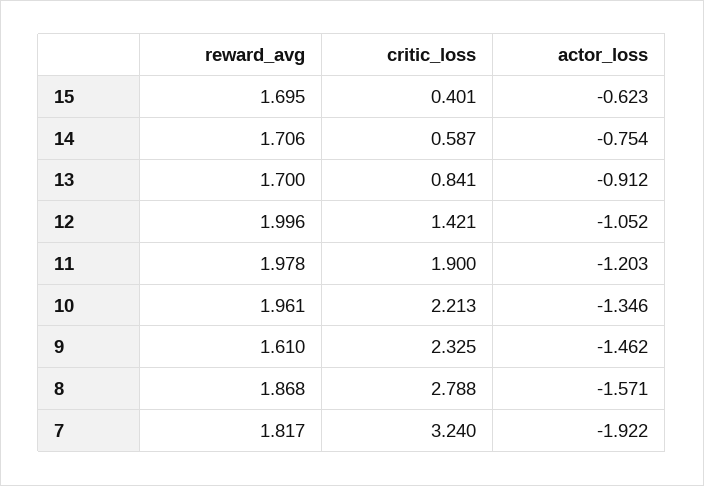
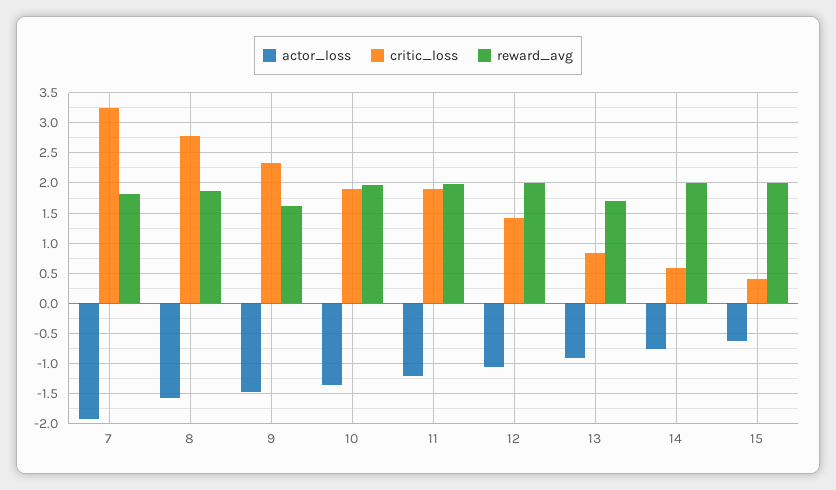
  {
    "reward_avg": {
-     "15": 1.695,
+     "15": 2,
-     "14": 1.706,
+     "14": 2,
      "13": 1.7,
      "12": 1.996,
      "11": 1.978,
      "10": 1.961,
      "9": 1.61,
      "8": 1.868,
      "7": 1.817
    },
    "critic_loss": {
      "15": 0.401,
      "14": 0.587,
      "13": 0.841,
      "12": 1.421,
      "11": 1.9,
-     "10": 2.213,
+     "10": 1.9,
      "9": 2.325,
      "8": 2.788,
      "7": 3.24
    },
    "actor_loss": {
      "15": -0.623,
      "14": -0.754,
      "13": -0.912,
      "12": -1.052,
      "11": -1.203,
      "10": -1.346,
      "9": -1.462,
      "8": -1.571,
      "7": -1.922
    }
  }

